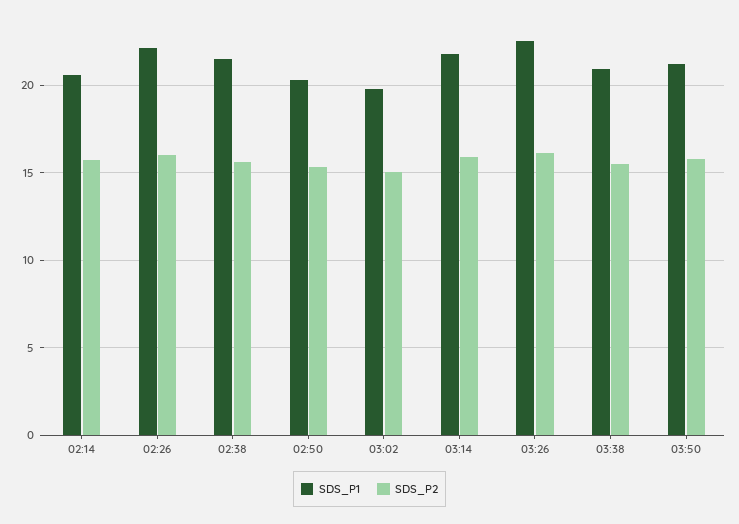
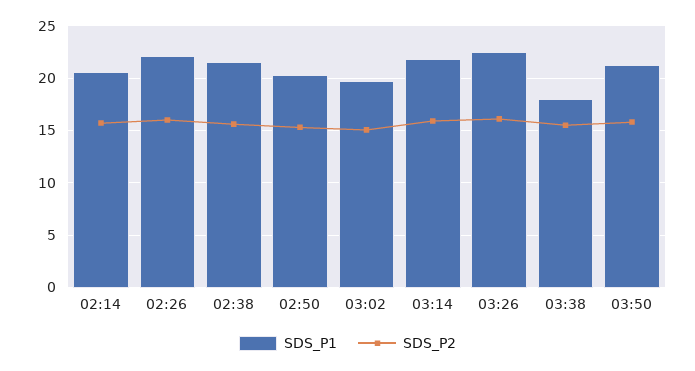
  {
    "SDS_P1": {
      "02:14": 20.5,
      "02:26": 22,
      "02:38": 21.5,
      "02:50": 20.5,
      "03:02": 20,
      "03:14": 22,
      "03:26": 22.5,
-     "03:38": 21,
+     "03:38": 18,
      "03:50": 21
    },
    "SDS_P2": {
      "02:14": 15.5,
      "02:26": 16,
      "02:38": 15.5,
      "02:50": 15.5,
      "03:02": 15,
      "03:14": 16,
      "03:26": 16,
      "03:38": 15.5,
      "03:50": 16
    }
  }

